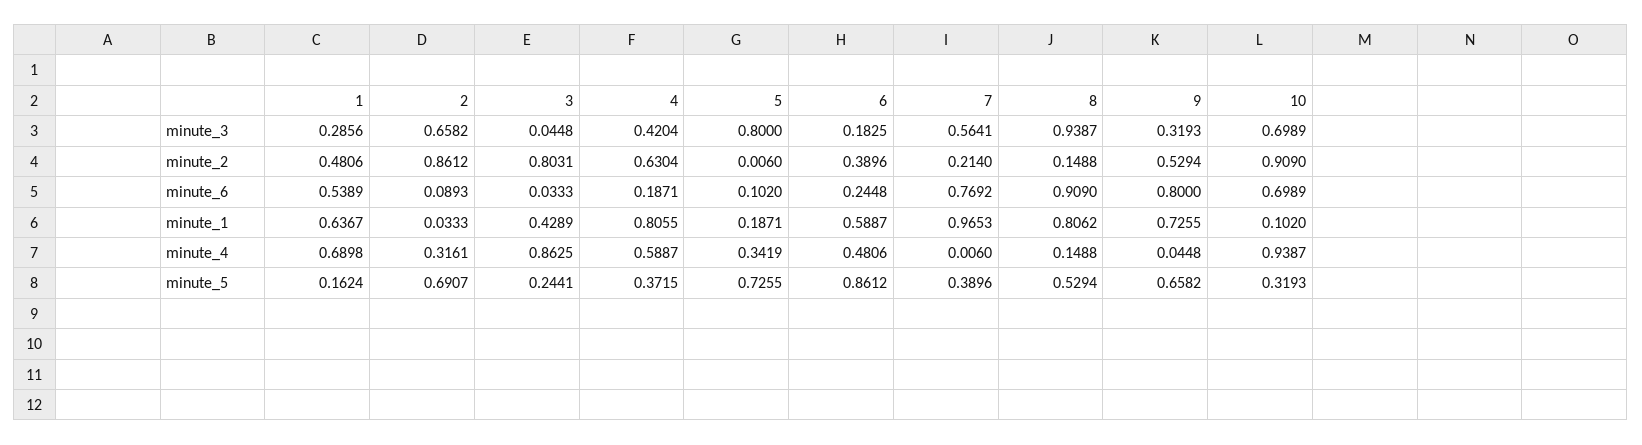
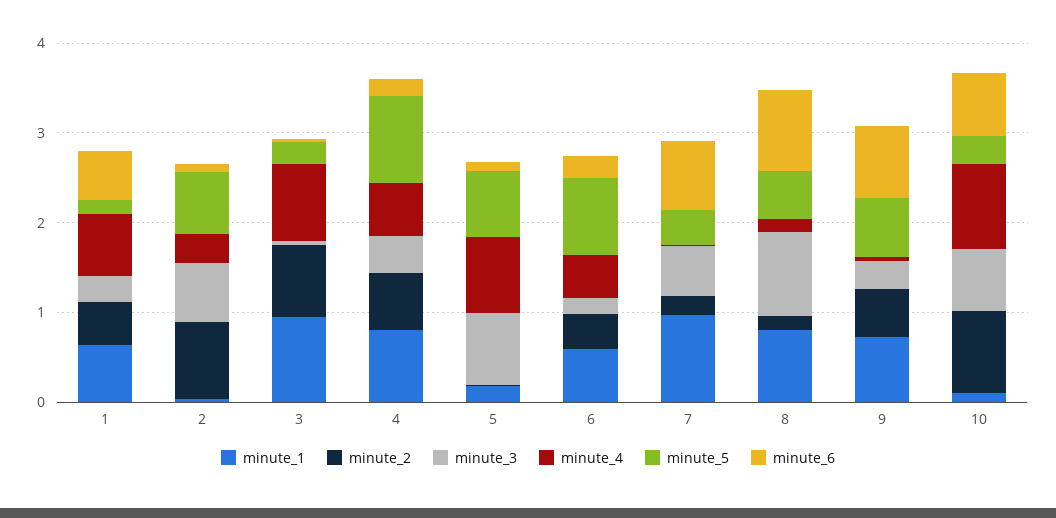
  {
    "minute_3": {
      "1": 0.2856,
      "2": 0.6582,
      "3": 0.0448,
      "4": 0.4204,
      "5": 0.8,
      "6": 0.1825,
      "7": 0.5641,
      "8": 0.9387,
      "9": 0.3193,
      "10": 0.6989
    },
    "minute_2": {
      "1": 0.4806,
      "2": 0.8612,
      "3": 0.8031,
      "4": 0.6304,
      "5": 0.006,
      "6": 0.3896,
      "7": 0.214,
      "8": 0.1488,
      "9": 0.5294,
      "10": 0.909
    },
    "minute_6": {
      "1": 0.5389,
      "2": 0.0893,
      "3": 0.0333,
      "4": 0.1871,
      "5": 0.102,
      "6": 0.2448,
      "7": 0.7692,
      "8": 0.909,
      "9": 0.8,
      "10": 0.6989
    },
    "minute_1": {
      "1": 0.6367,
      "2": 0.0333,
-     "3": 0.4289,
+     "3": 1,
      "4": 0.8055,
      "5": 0.1871,
      "6": 0.5887,
      "7": 0.9653,
      "8": 0.8062,
      "9": 0.7255,
      "10": 0.102
    },
    "minute_4": {
      "1": 0.6898,
      "2": 0.3161,
      "3": 0.8625,
      "4": 0.5887,
-     "5": 0.3419,
+     "5": 0.8,
      "6": 0.4806,
      "7": 0.006,
      "8": 0.1488,
      "9": 0.0448,
      "10": 0.9387
    },
    "minute_5": {
      "1": 0.1624,
      "2": 0.6907,
      "3": 0.2441,
-     "4": 0.3715,
+     "4": 1,
      "5": 0.7255,
      "6": 0.8612,
      "7": 0.3896,
      "8": 0.5294,
      "9": 0.6582,
      "10": 0.3193
    }
  }

